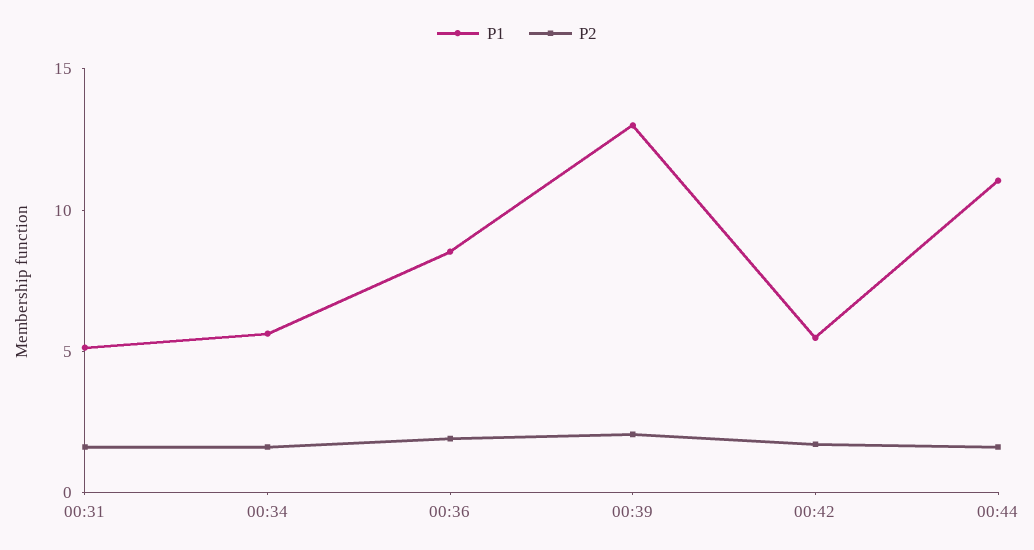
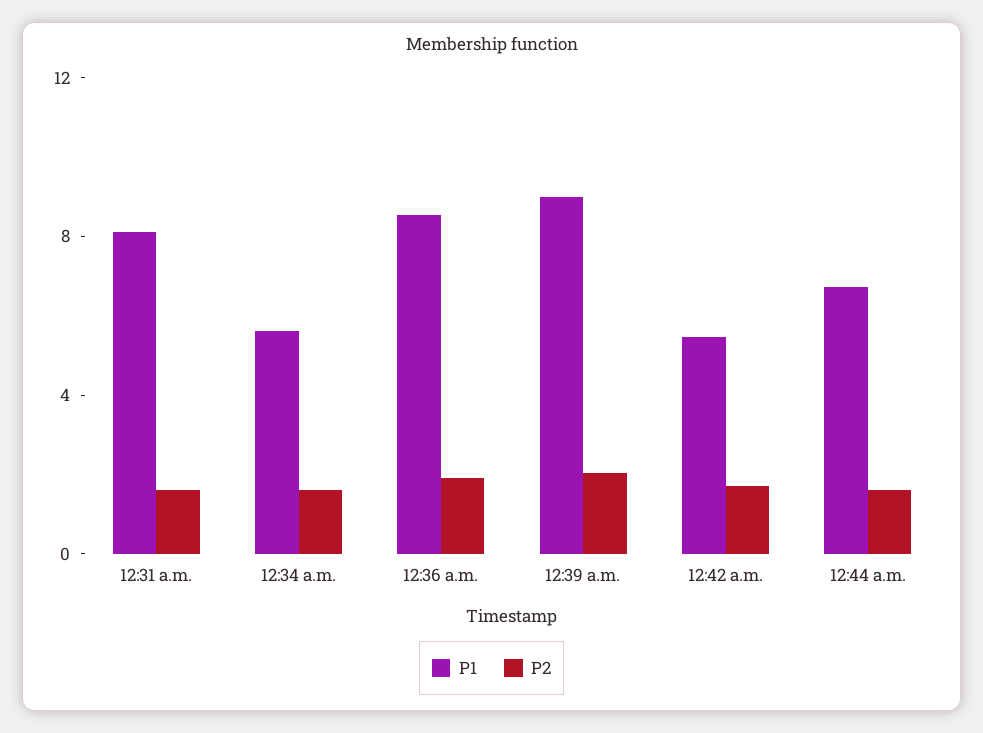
  {
    "P1": {
-     "00:31": 5,
+     "00:31": 8,
      "00:34": 6,
      "00:36": 9,
-     "00:39": 13,
+     "00:39": 9,
      "00:42": 5,
-     "00:44": 11
+     "00:44": 7
    },
    "P2": {
      "00:31": 2,
      "00:34": 2,
      "00:36": 2,
      "00:39": 2,
      "00:42": 2,
      "00:44": 2
    }
  }

